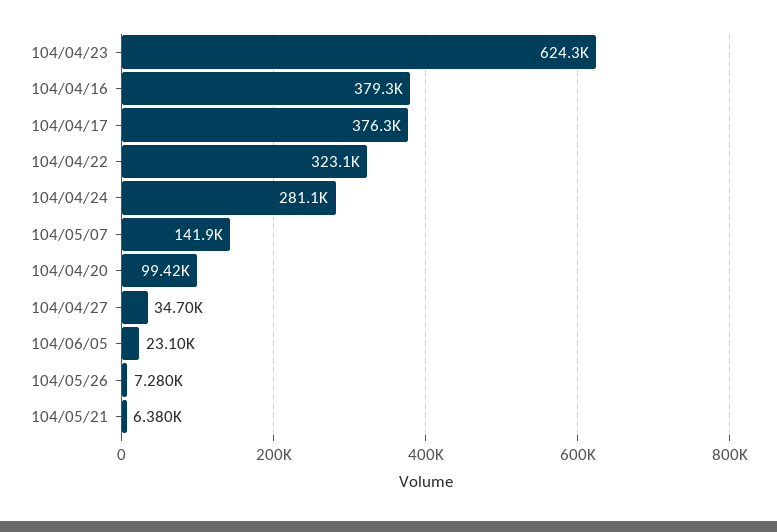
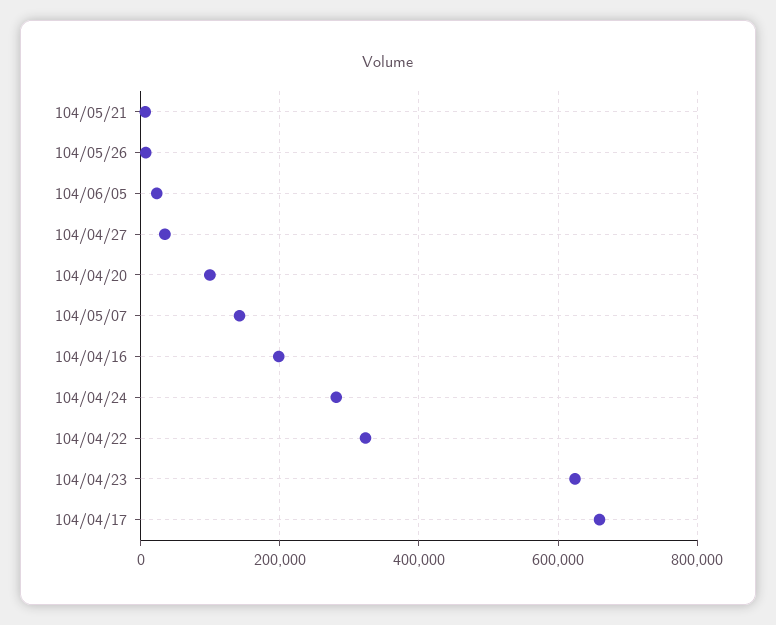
  {
    "104/04/23": 624300,
-   "104/04/16": 379300,
+   "104/04/16": 200000,
-   "104/04/17": 376300,
+   "104/04/17": 660000,
    "104/04/22": 323100,
    "104/04/24": 281100,
    "104/05/07": 141900,
    "104/04/20": 99420,
    "104/04/27": 34700,
    "104/06/05": 23100,
    "104/05/26": 7280,
    "104/05/21": 6380
  }

